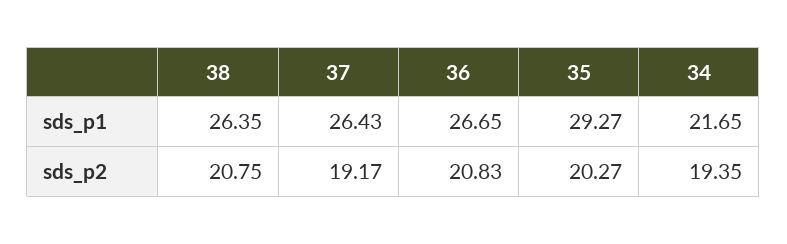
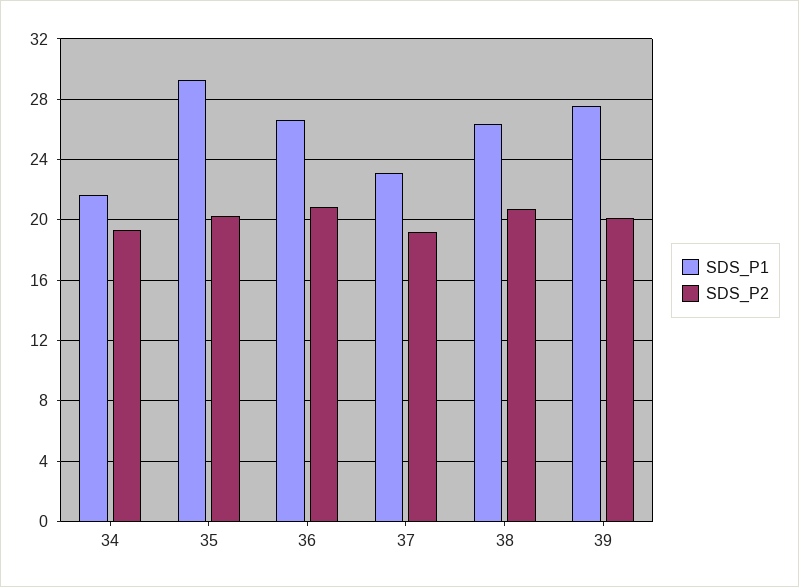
  {
    "sds_p1": {
      "38": 26.35,
-     "37": 26.43,
+     "37": 23,
      "36": 26.65,
      "35": 29.27,
-     "34": 21.65
+     "34": 21.65,
+     "39": 27.5
    },
    "sds_p2": {
      "38": 20.75,
      "37": 19.17,
      "36": 20.83,
      "35": 20.27,
-     "34": 19.35
+     "34": 19.35,
+     "39": 20
    }
  }

